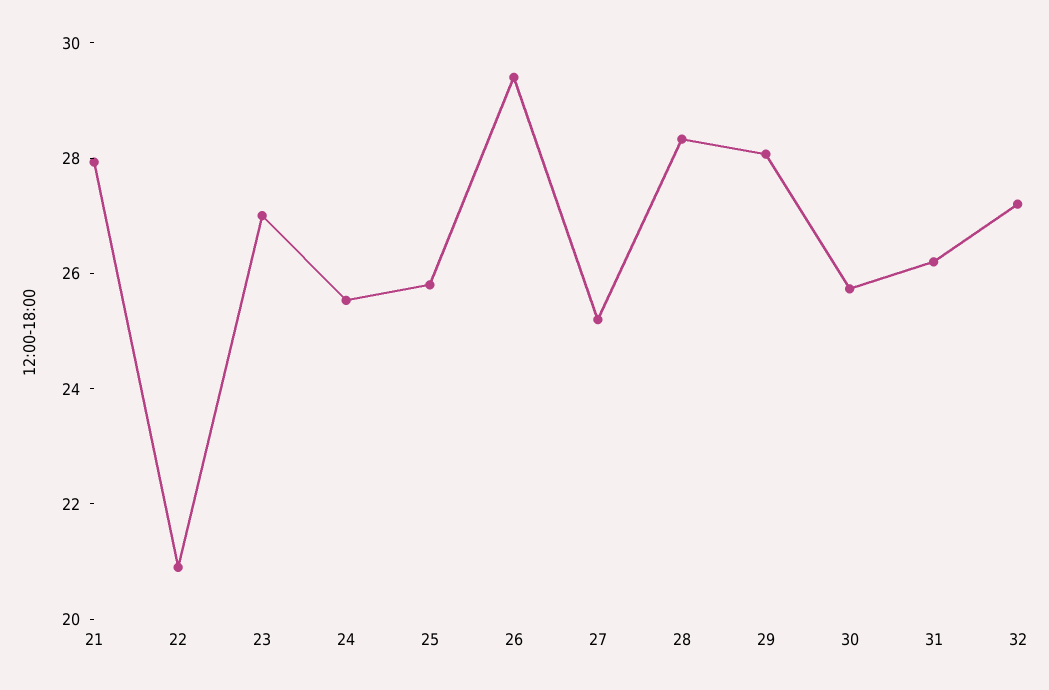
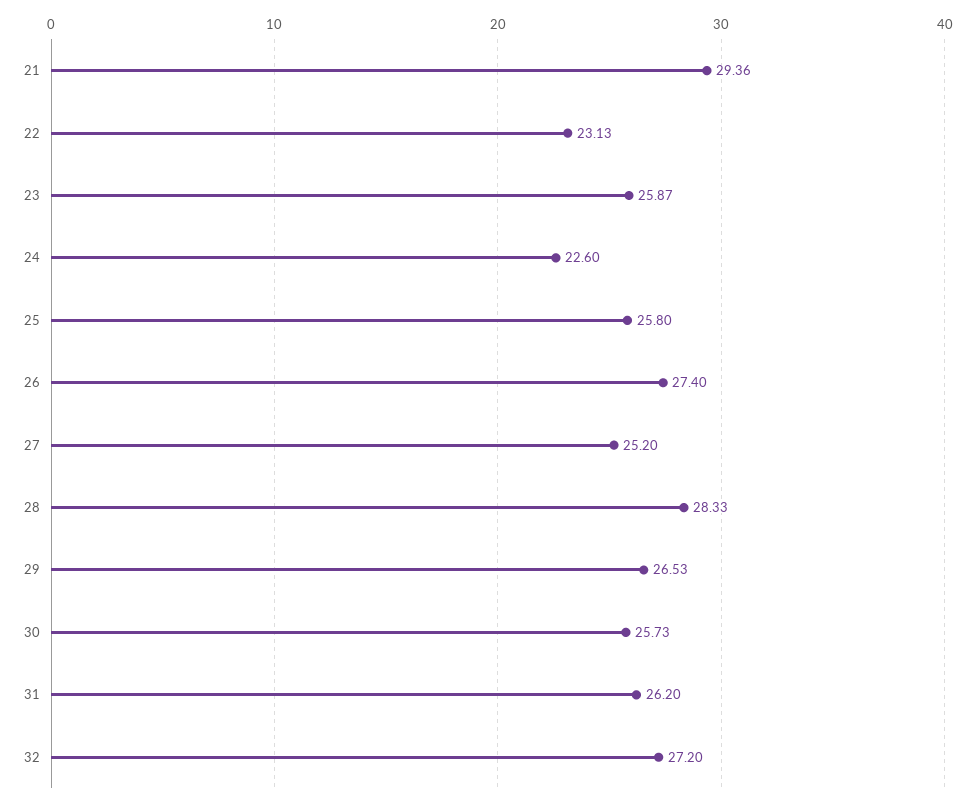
  {
-   "21": 28,
+   "21": 29.36,
-   "22": 21,
+   "22": 23.13,
-   "23": 27,
+   "23": 25.87,
-   "24": 25.5,
+   "24": 22.6,
    "25": 25.8,
-   "26": 29.5,
+   "26": 27.4,
    "27": 25.2,
    "28": 28.33,
-   "29": 28,
+   "29": 26.53,
    "30": 25.73,
    "31": 26.2,
    "32": 27.2
  }

